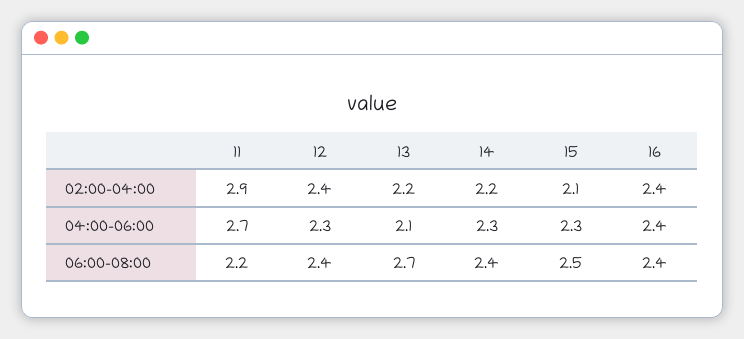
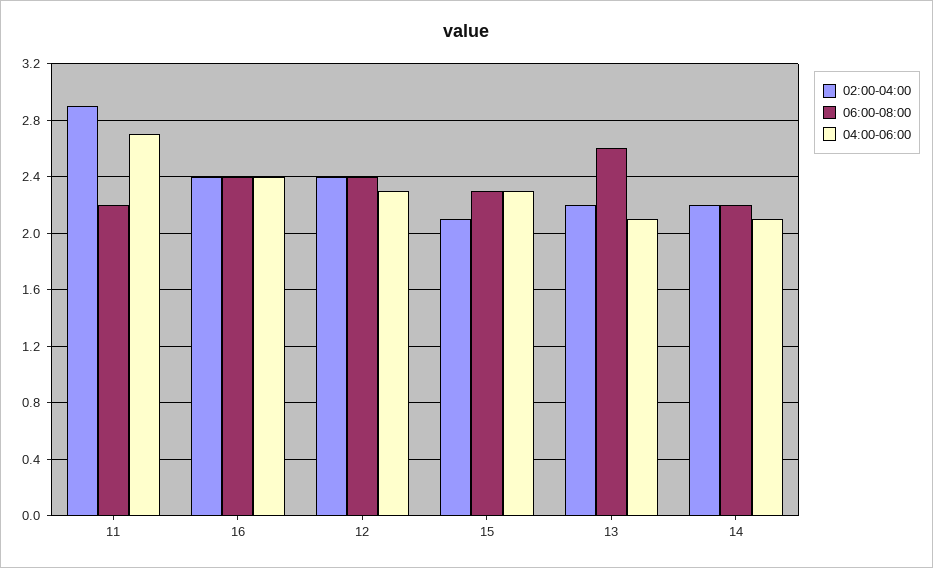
  {
    "02:00-04:00": {
      "11": 2.9,
      "12": 2.4,
      "13": 2.2,
      "14": 2.2,
      "15": 2.1,
      "16": 2.4
    },
    "04:00-06:00": {
      "11": 2.7,
      "12": 2.3,
      "13": 2.1,
-     "14": 2.3,
+     "14": 2.1,
      "15": 2.3,
      "16": 2.4
    },
    "06:00-08:00": {
      "11": 2.2,
      "12": 2.4,
-     "13": 2.7,
+     "13": 2.6,
-     "14": 2.4,
+     "14": 2.2,
-     "15": 2.5,
+     "15": 2.3,
      "16": 2.4
    }
  }

